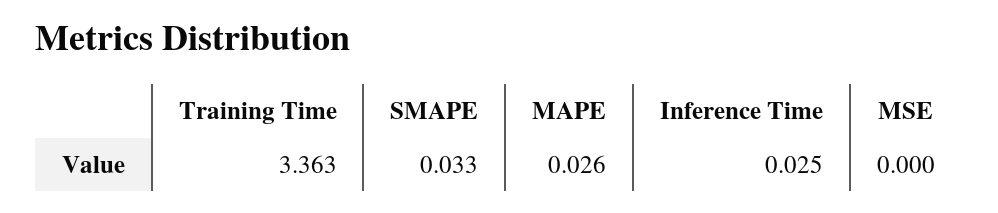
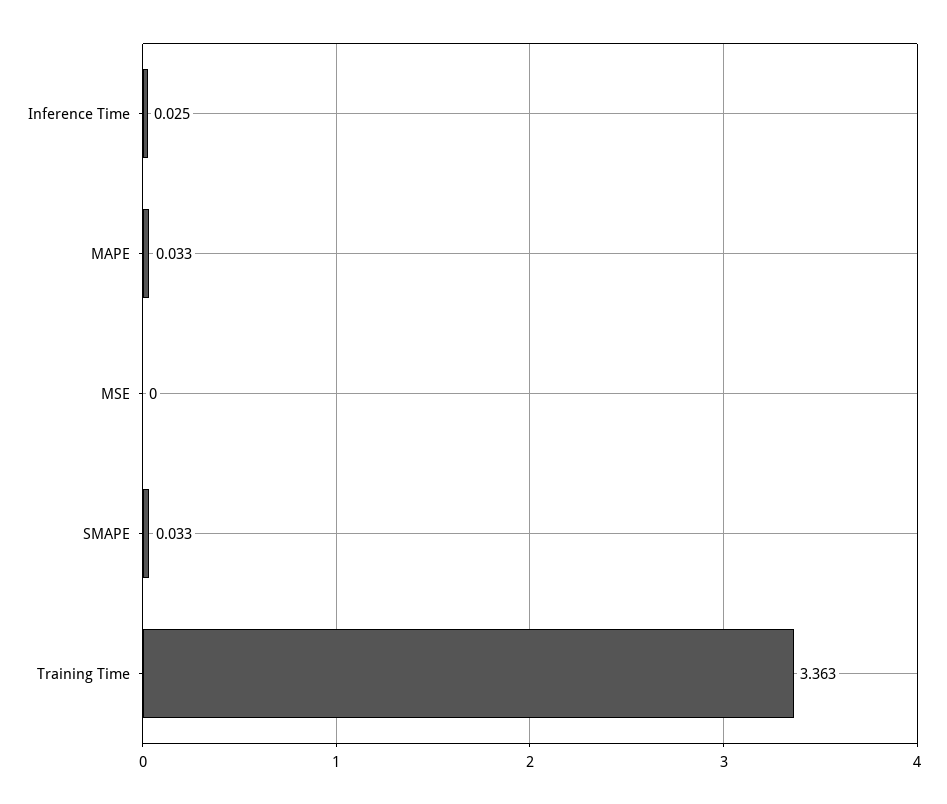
  {
    "Training Time": 3.363,
    "SMAPE": 0.033,
-   "MAPE": 0.026,
+   "MAPE": 0.033,
    "Inference Time": 0.025,
    "MSE": 0
  }

